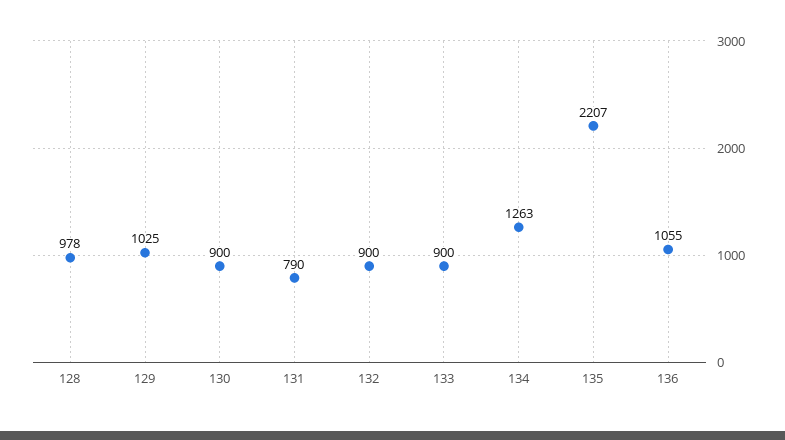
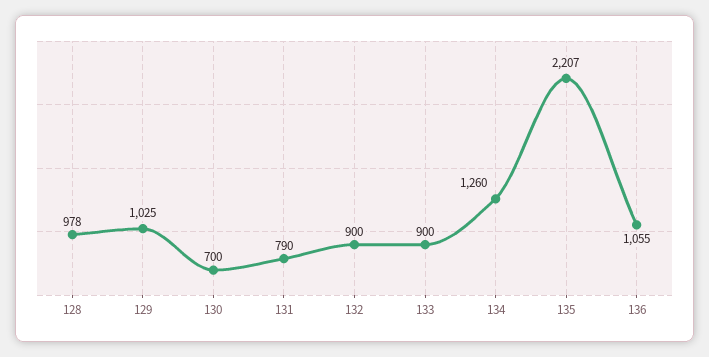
  {
    "128": 978,
    "129": 1025,
-   "130": 900,
+   "130": 700,
    "131": 790,
    "132": 900,
    "133": 900,
-   "134": 1263,
+   "134": 1260,
    "135": 2207,
    "136": 1055
  }

